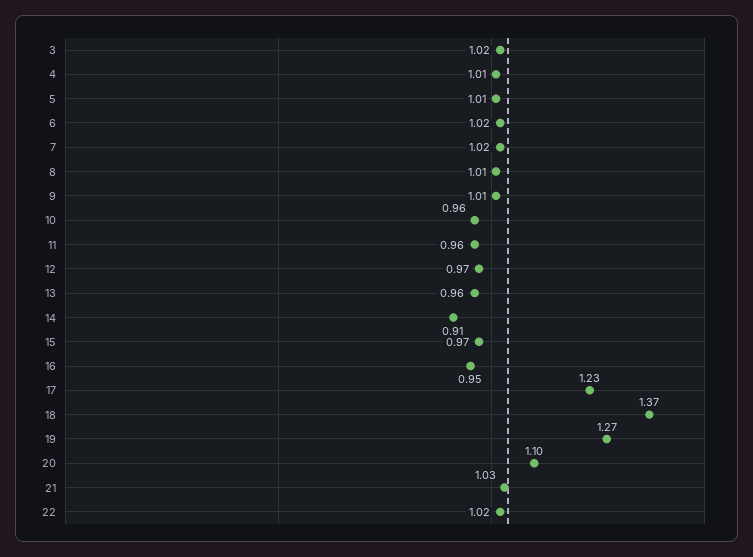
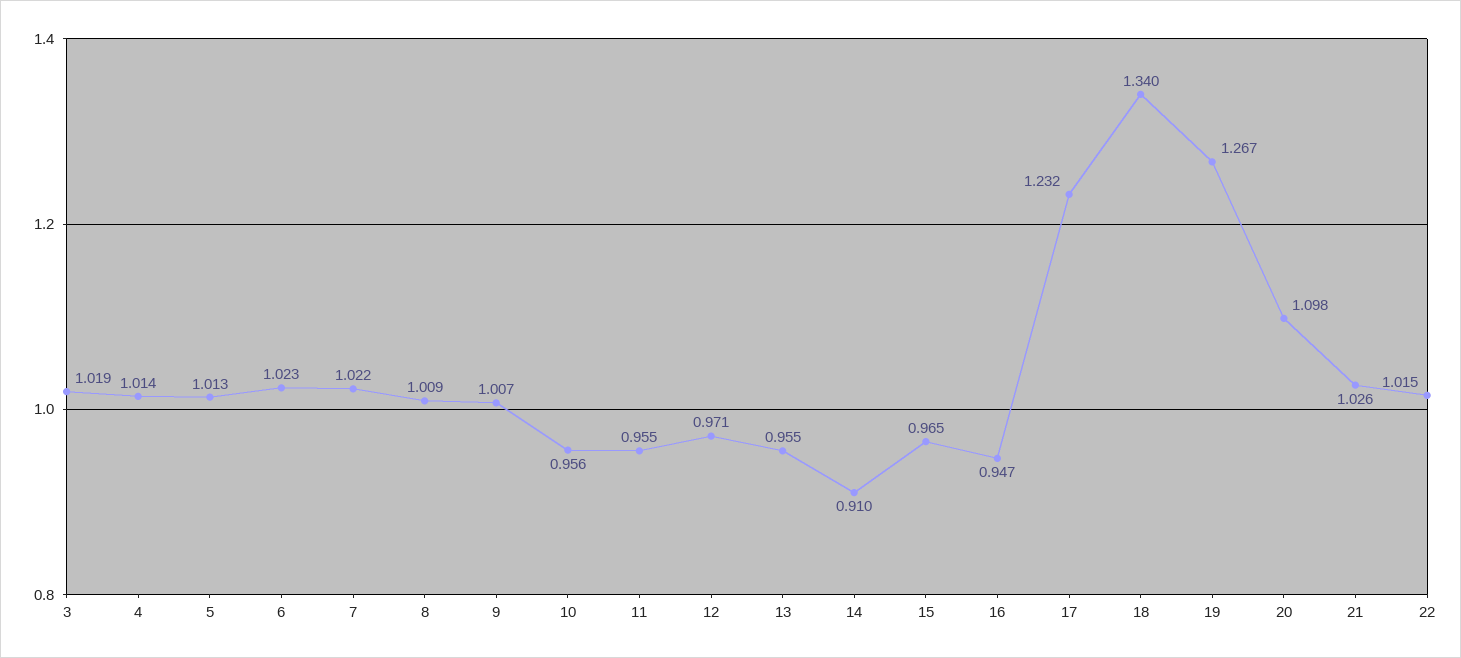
  {
    "3": 1.019,
    "4": 1.014,
    "5": 1.013,
    "6": 1.023,
    "7": 1.022,
    "8": 1.009,
    "9": 1.007,
    "10": 0.956,
    "11": 0.955,
    "12": 0.971,
    "13": 0.955,
    "14": 0.91,
    "15": 0.965,
    "16": 0.947,
    "17": 1.232,
-   "18": 1.37,
+   "18": 1.34,
    "19": 1.267,
    "20": 1.098,
    "21": 1.026,
    "22": 1.015
  }

